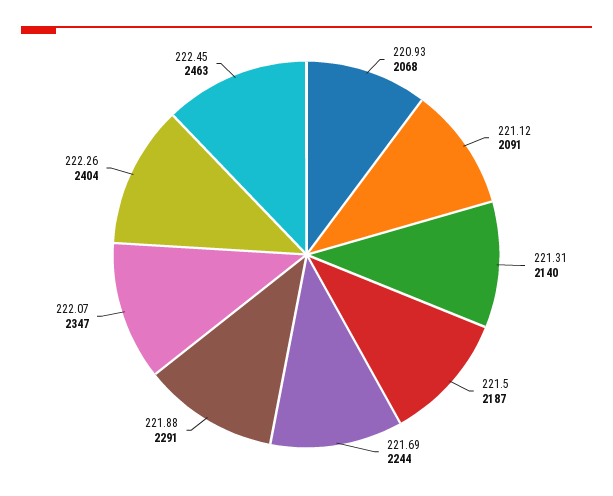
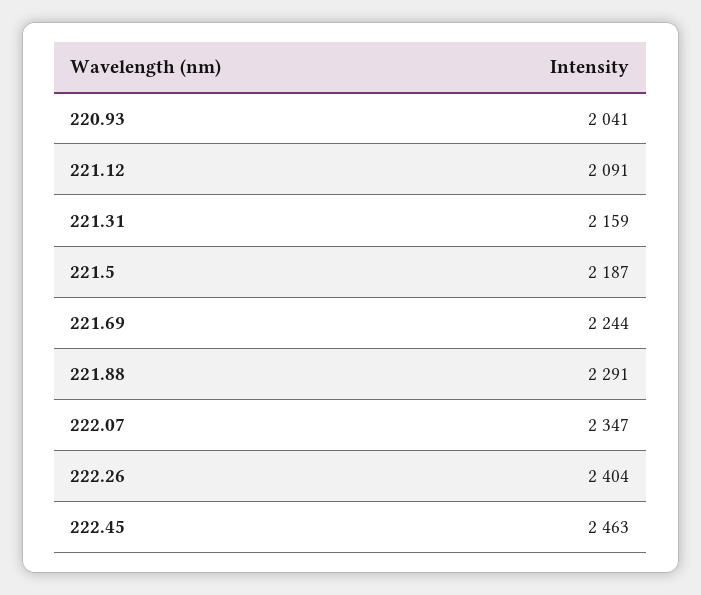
  {
-   "220.93": 2068,
+   "220.93": 2041,
    "221.12": 2091,
-   "221.31": 2140,
+   "221.31": 2159,
    "221.5": 2187,
    "221.69": 2244,
    "221.88": 2291,
    "222.07": 2347,
    "222.26": 2404,
    "222.45": 2463
  }

